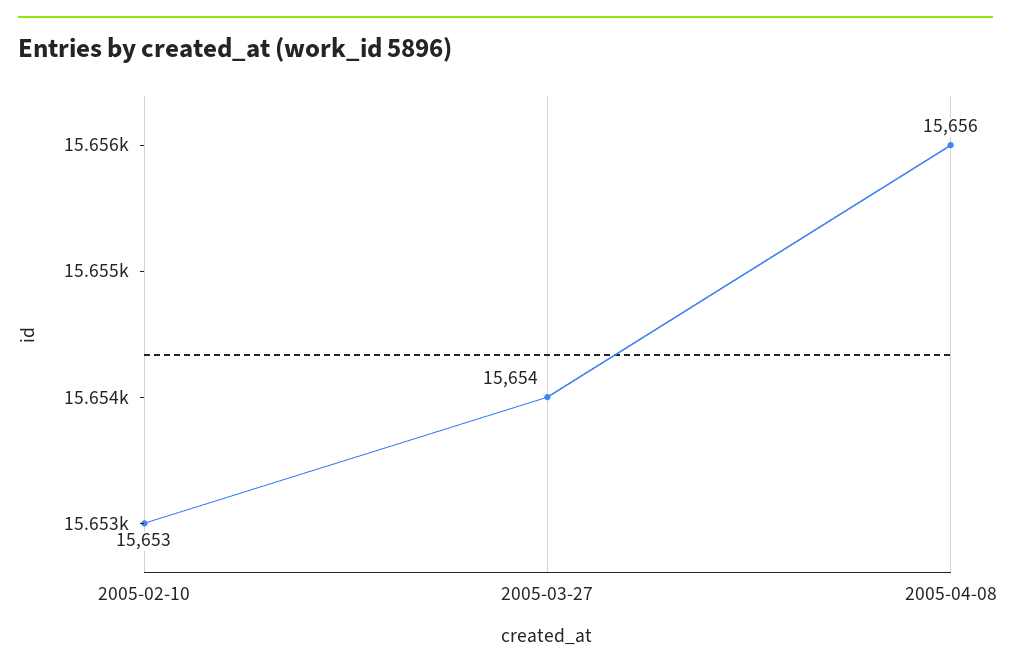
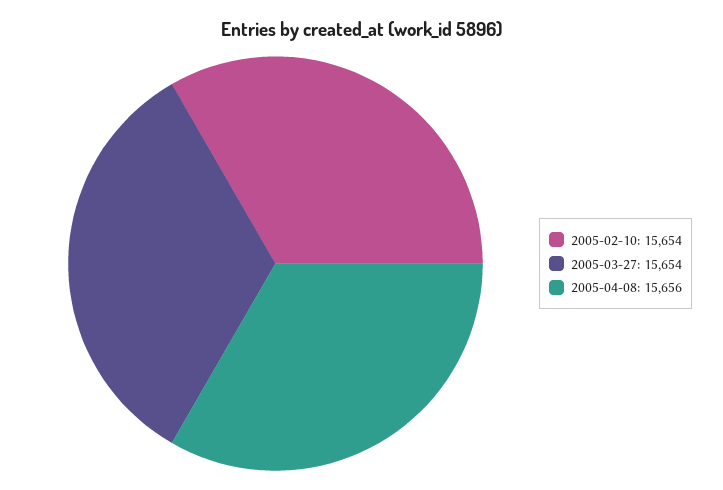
  {
-   "2005-02-10": 15653,
+   "2005-02-10": 15654,
    "2005-03-27": 15654,
    "2005-04-08": 15656
  }

